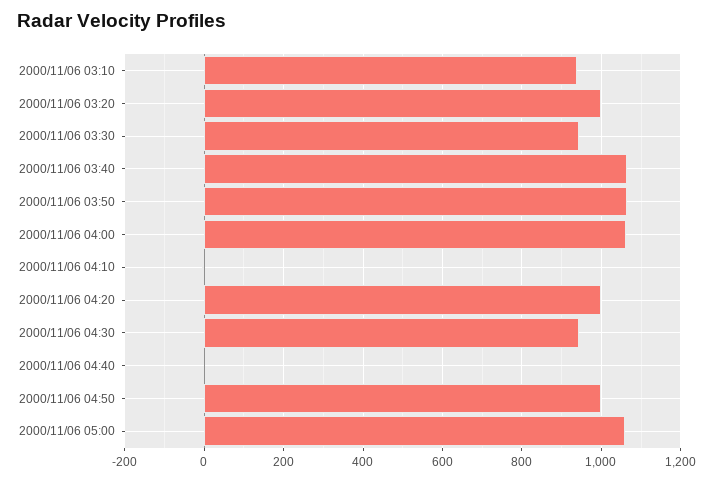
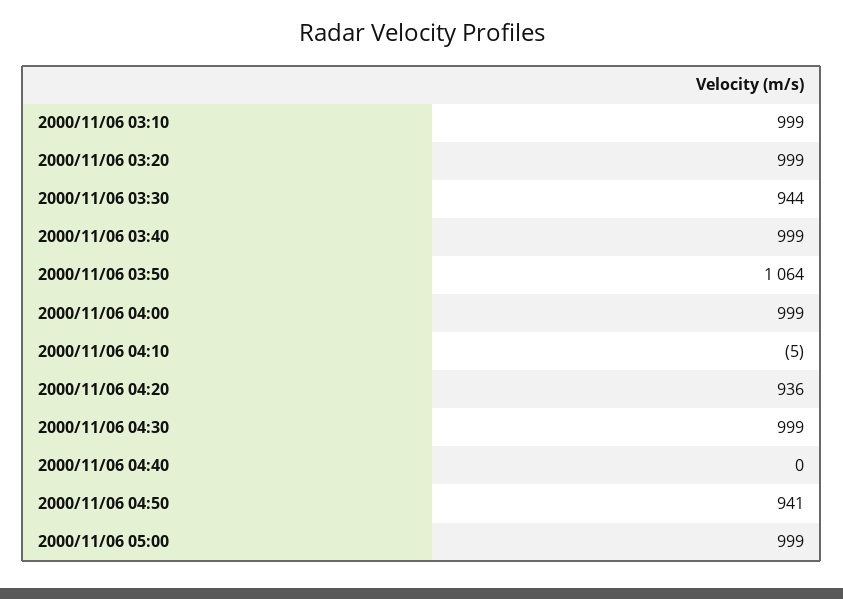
  {
-   "2000/11/06 03:10": 940,
+   "2000/11/06 03:10": 999,
    "2000/11/06 03:20": 999,
    "2000/11/06 03:30": 944,
-   "2000/11/06 03:40": 1060,
+   "2000/11/06 03:40": 999,
    "2000/11/06 03:50": 1064,
-   "2000/11/06 04:00": 1060,
+   "2000/11/06 04:00": 999,
    "2000/11/06 04:10": -5,
-   "2000/11/06 04:20": 1000,
+   "2000/11/06 04:20": 936,
-   "2000/11/06 04:30": 940,
+   "2000/11/06 04:30": 999,
    "2000/11/06 04:40": 0,
-   "2000/11/06 04:50": 1000,
+   "2000/11/06 04:50": 941,
-   "2000/11/06 05:00": 1060
+   "2000/11/06 05:00": 999
  }

